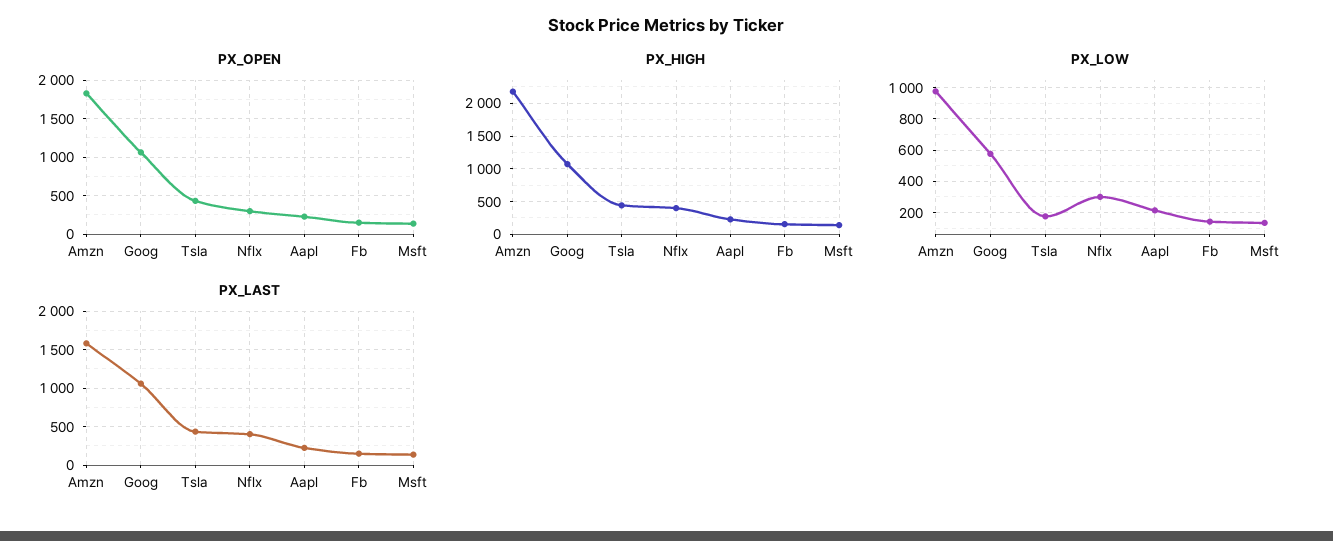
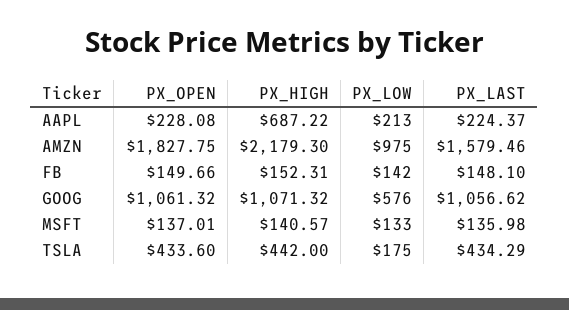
  {
    "PX_OPEN": {
      "Amzn": 1827.75,
      "Goog": 1061.32,
      "Tsla": 433.6,
-     "Nflx": 300,
      "Aapl": 228.08,
      "Fb": 149.66,
      "Msft": 137.01
    },
    "PX_HIGH": {
      "Amzn": 2179.3,
      "Goog": 1071.32,
      "Tsla": 442,
-     "Nflx": 400,
-     "Aapl": 200,
+     "Aapl": 687.22,
      "Fb": 152.31,
      "Msft": 140.57
    },
    "PX_LOW": {
      "Amzn": 975,
      "Goog": 576,
      "Tsla": 175,
-     "Nflx": 300,
      "Aapl": 213,
      "Fb": 142,
      "Msft": 133
    },
    "PX_LAST": {
      "Amzn": 1579.46,
      "Goog": 1056.62,
      "Tsla": 434.29,
-     "Nflx": 400,
      "Aapl": 224.37,
      "Fb": 148.1,
      "Msft": 135.98
    }
  }

